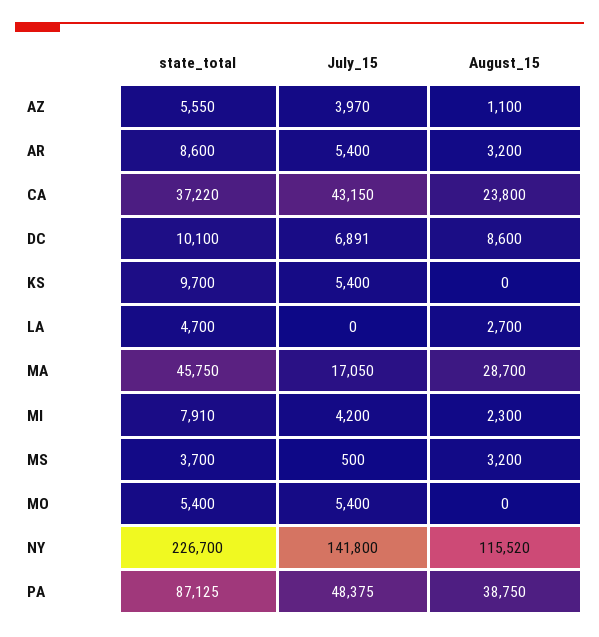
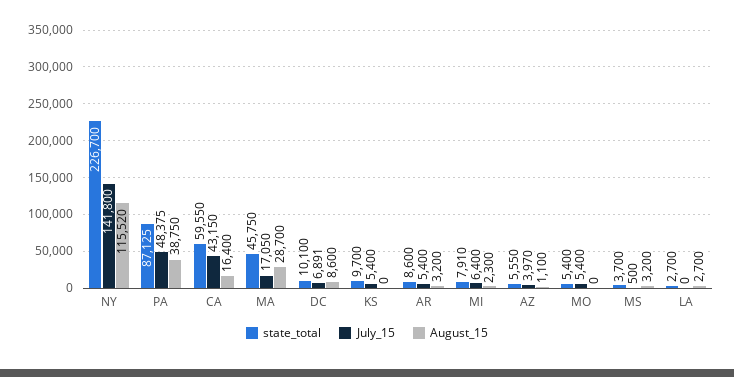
  {
    "state_total": {
      "AZ": 5550,
      "AR": 8600,
-     "CA": 37220,
+     "CA": 59550,
      "DC": 10100,
      "KS": 9700,
-     "LA": 4700,
+     "LA": 2700,
      "MA": 45750,
      "MI": 7910,
      "MS": 3700,
      "MO": 5400,
      "NY": 226700,
      "PA": 87125
    },
    "July_15": {
      "AZ": 3970,
      "AR": 5400,
      "CA": 43150,
      "DC": 6891,
      "KS": 5400,
      "LA": 0,
      "MA": 17050,
-     "MI": 4200,
+     "MI": 6400,
      "MS": 500,
      "MO": 5400,
      "NY": 141800,
      "PA": 48375
    },
    "August_15": {
      "AZ": 1100,
      "AR": 3200,
-     "CA": 23800,
+     "CA": 16400,
      "DC": 8600,
      "KS": 0,
      "LA": 2700,
      "MA": 28700,
      "MI": 2300,
      "MS": 3200,
      "MO": 0,
      "NY": 115520,
      "PA": 38750
    }
  }

